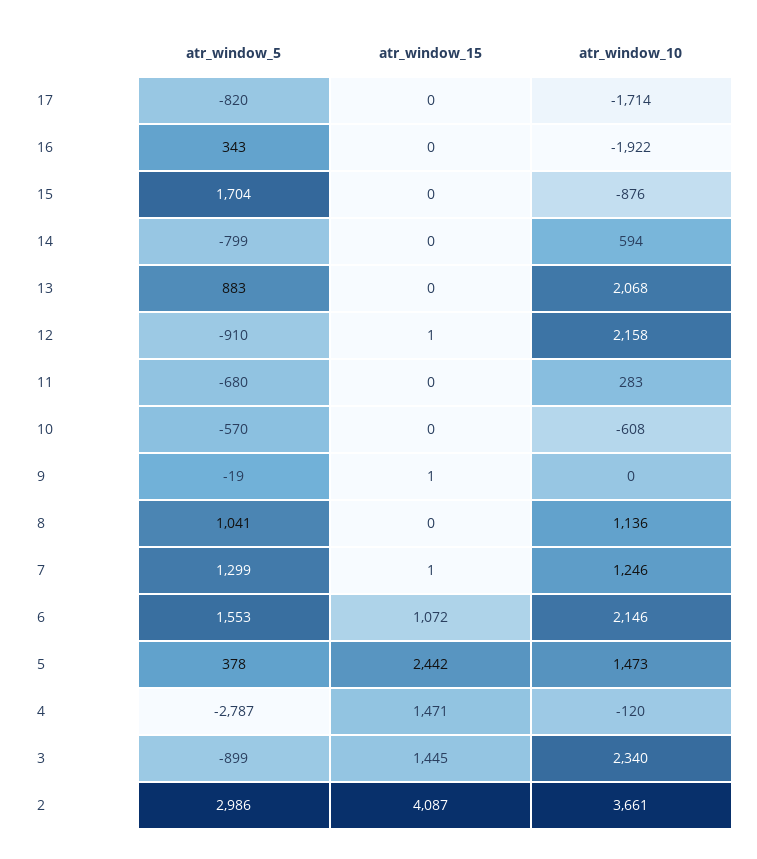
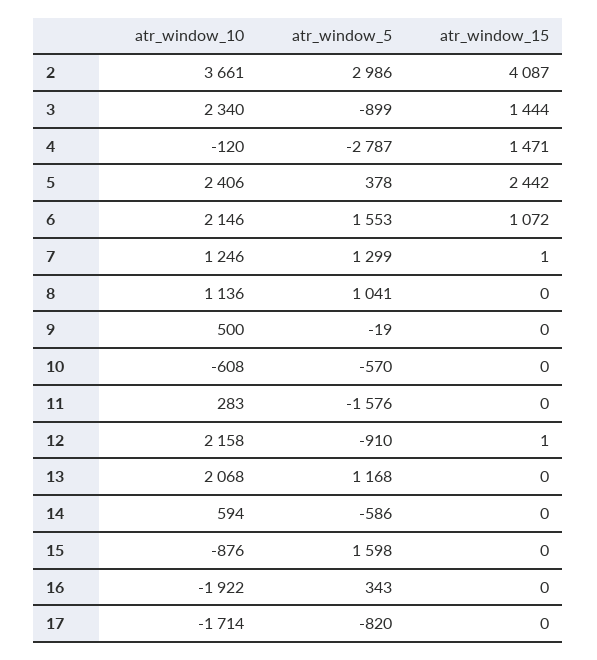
  {
    "atr_window_5": {
      "17": -820,
      "16": 343,
-     "15": 1704,
+     "15": 1598,
-     "14": -799,
+     "14": -586,
-     "13": 883,
+     "13": 1168,
      "12": -910,
-     "11": -680,
+     "11": -1576,
      "10": -570,
      "9": -19,
      "8": 1041,
      "7": 1299,
      "6": 1553,
      "5": 378,
      "4": -2787,
      "3": -899,
      "2": 2986
    },
    "atr_window_15": {
      "17": 0,
      "16": 0,
      "15": 0,
      "14": 0,
      "13": 0,
      "12": 1,
      "11": 0,
      "10": 0,
-     "9": 1,
+     "9": 0,
      "8": 0,
      "7": 1,
      "6": 1072,
      "5": 2442,
      "4": 1471,
-     "3": 1445,
+     "3": 1444,
      "2": 4087
    },
    "atr_window_10": {
      "17": -1714,
      "16": -1922,
      "15": -876,
      "14": 594,
      "13": 2068,
      "12": 2158,
      "11": 283,
      "10": -608,
-     "9": 0,
+     "9": 500,
      "8": 1136,
      "7": 1246,
      "6": 2146,
-     "5": 1473,
+     "5": 2406,
      "4": -120,
      "3": 2340,
      "2": 3661
    }
  }

